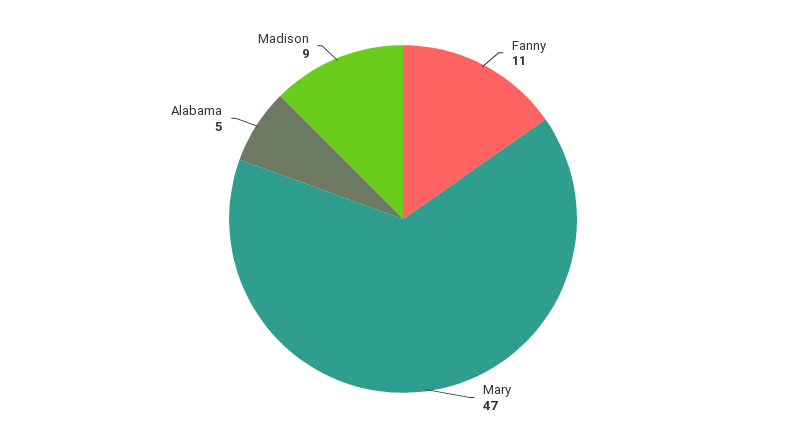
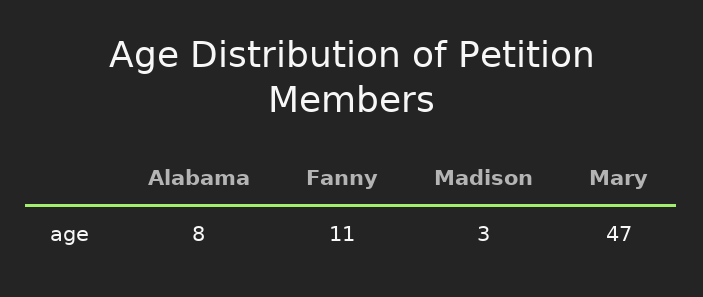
  {
    "Fanny": 11,
    "Mary": 47,
-   "Alabama": 5,
+   "Alabama": 8,
-   "Madison": 9
+   "Madison": 3
  }

